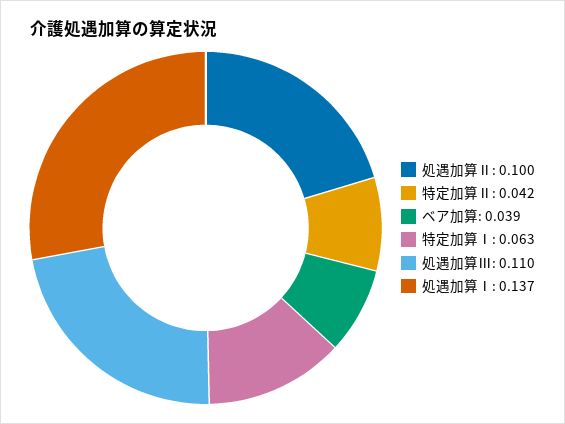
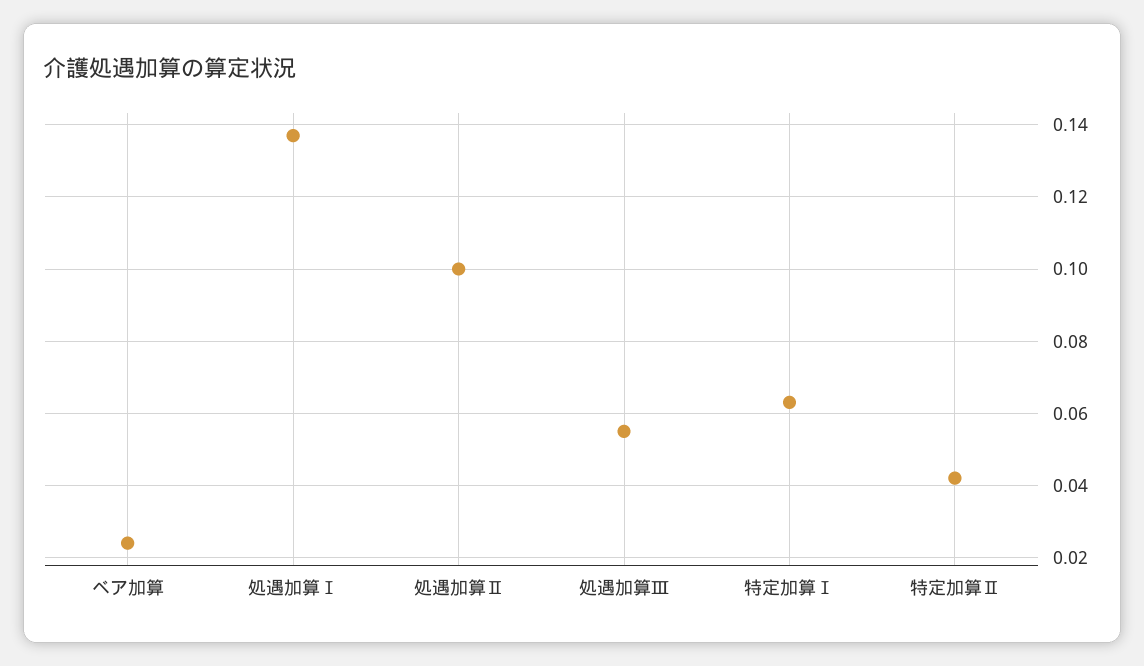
  {
    "処遇加算Ⅱ": 0.1,
    "特定加算Ⅱ": 0.042,
-   "ベア加算": 0.039,
+   "ベア加算": 0.025,
    "特定加算Ⅰ": 0.063,
-   "処遇加算Ⅲ": 0.11,
+   "処遇加算Ⅲ": 0.055,
    "処遇加算Ⅰ": 0.137
  }

